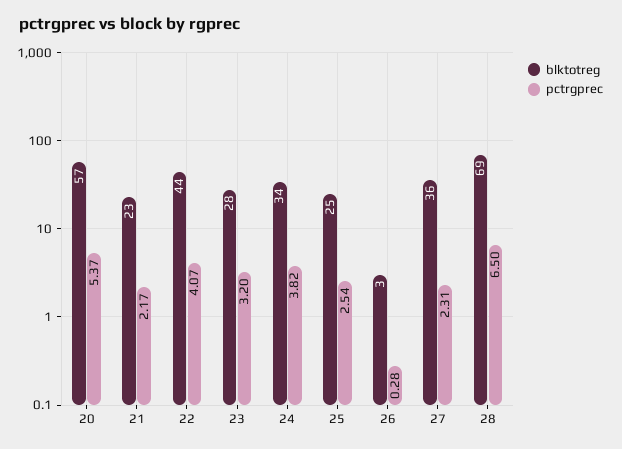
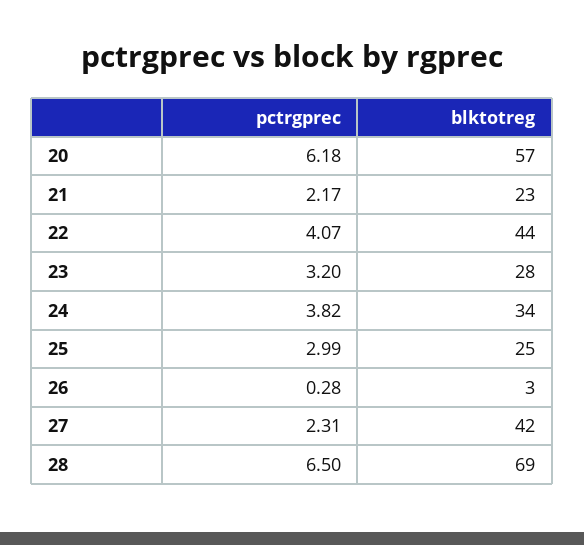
  {
    "blktotreg": {
      "20": 57,
      "21": 23,
      "22": 44,
      "23": 28,
      "24": 34,
      "25": 25,
      "26": 3,
-     "27": 36,
+     "27": 42,
      "28": 69
    },
    "pctrgprec": {
-     "20": 5.37,
+     "20": 6.18,
      "21": 2.17,
      "22": 4.07,
      "23": 3.2,
      "24": 3.82,
-     "25": 2.54,
+     "25": 2.99,
      "26": 0.28,
      "27": 2.31,
      "28": 6.5
    }
  }

